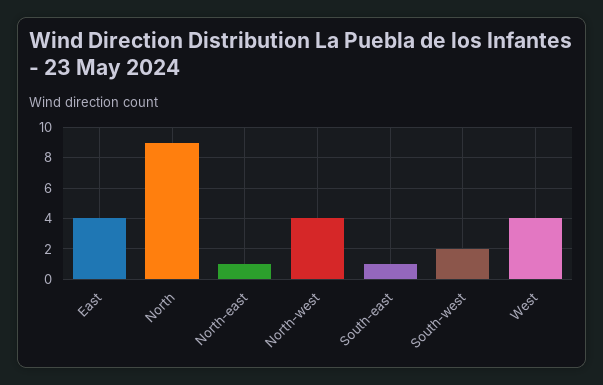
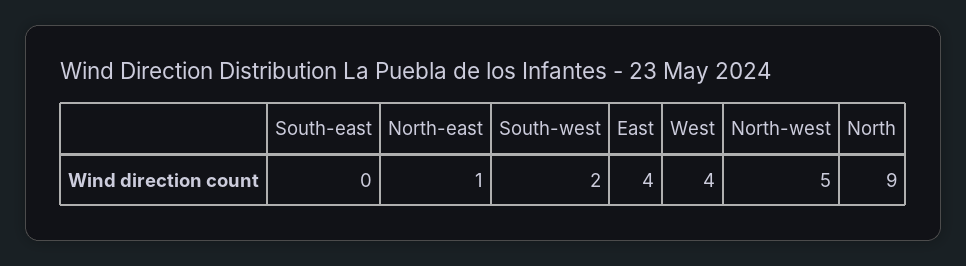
  {
    "East": 4,
    "North": 9,
    "North-east": 1,
-   "North-west": 4,
+   "North-west": 5,
-   "South-east": 1,
+   "South-east": 0,
    "South-west": 2,
    "West": 4
  }

